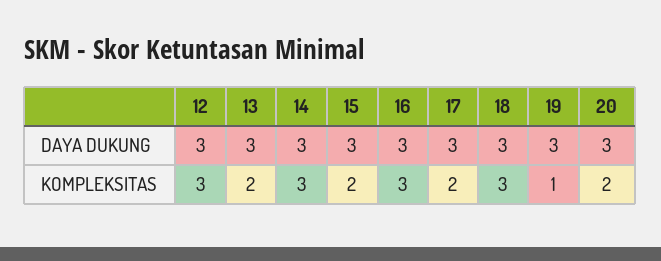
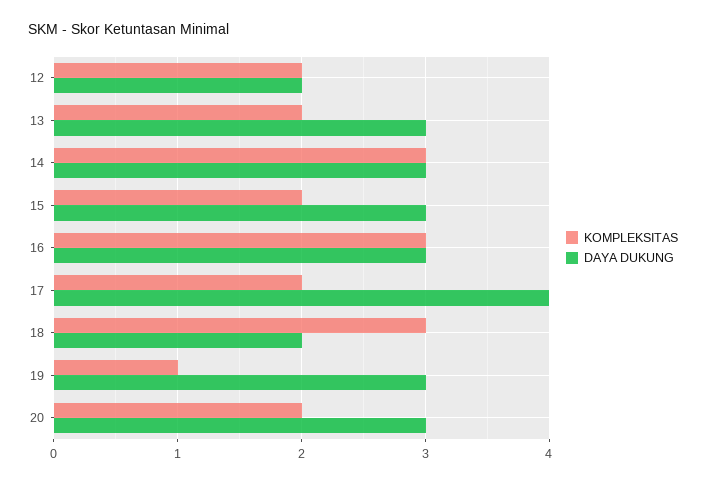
  {
    "DAYA DUKUNG": {
-     "12": 3,
+     "12": 2,
      "13": 3,
      "14": 3,
      "15": 3,
      "16": 3,
-     "17": 3,
+     "17": 4,
-     "18": 3,
+     "18": 2,
      "19": 3,
      "20": 3
    },
    "KOMPLEKSITAS": {
-     "12": 3,
+     "12": 2,
      "13": 2,
      "14": 3,
      "15": 2,
      "16": 3,
      "17": 2,
      "18": 3,
      "19": 1,
      "20": 2
    }
  }

